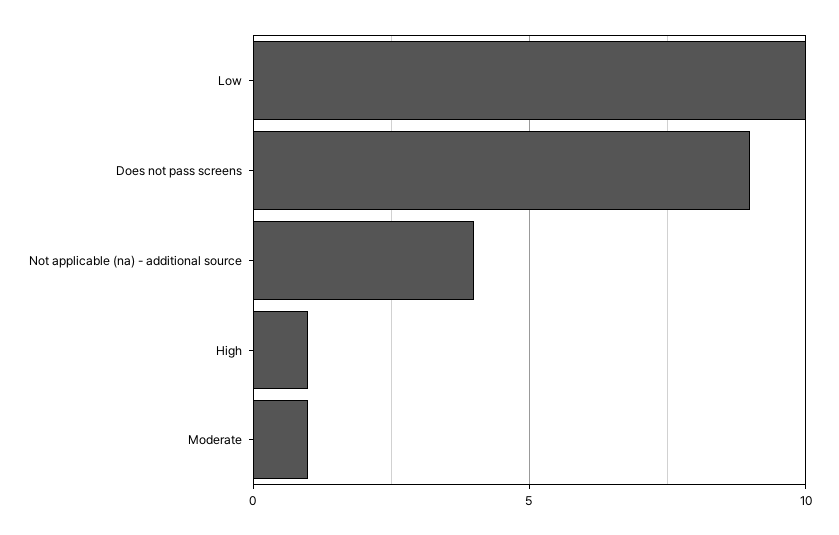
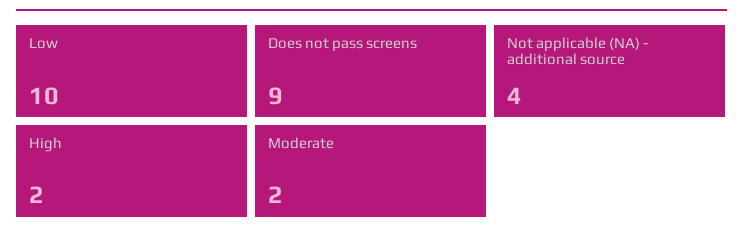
  {
    "Low": 10,
    "Does not pass screens": 9,
    "Not applicable (na) - additional source": 4,
-   "High": 1,
+   "High": 2,
-   "Moderate": 1
+   "Moderate": 2
  }

